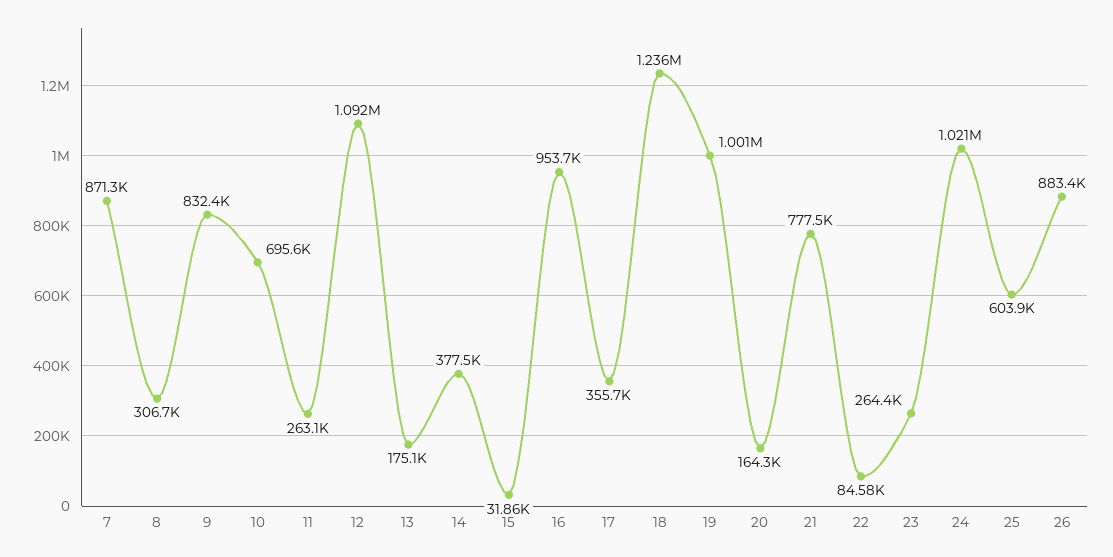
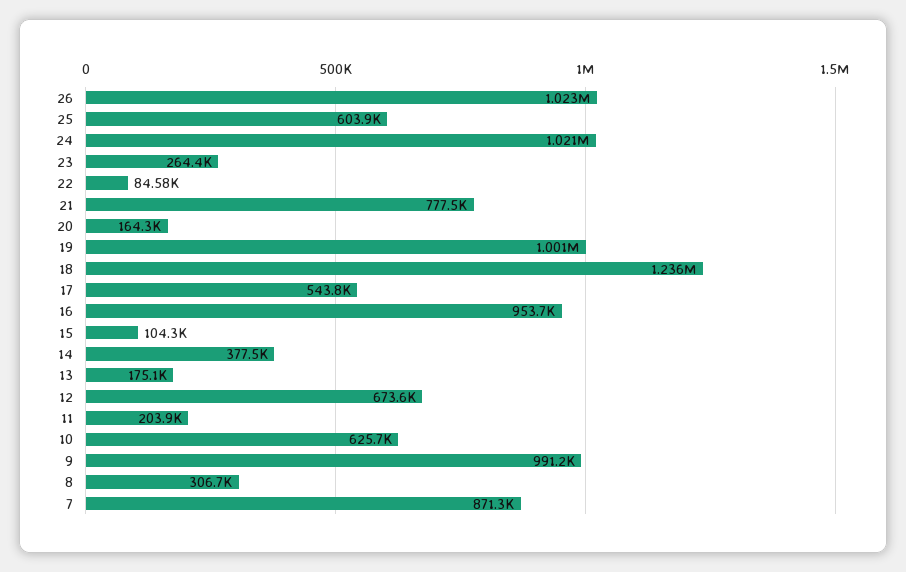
  {
    "7": 871300,
    "8": 306700,
-   "9": 832400,
+   "9": 991200,
-   "10": 695600,
+   "10": 625700,
-   "11": 263100,
+   "11": 203900,
-   "12": 1092000,
+   "12": 673600,
    "13": 175100,
    "14": 377500,
-   "15": 31860,
+   "15": 104300,
    "16": 953700,
-   "17": 355700,
+   "17": 543800,
    "18": 1236000,
    "19": 1001000,
    "20": 164300,
    "21": 777500,
    "22": 84580,
    "23": 264400,
    "24": 1021000,
    "25": 603900,
-   "26": 883400
+   "26": 1023000
  }

